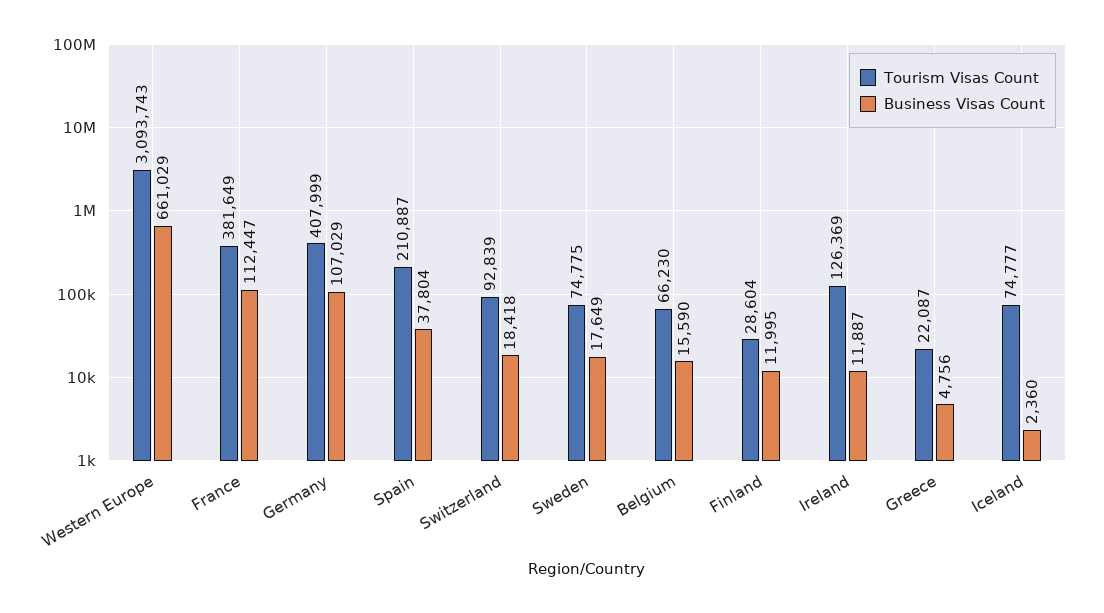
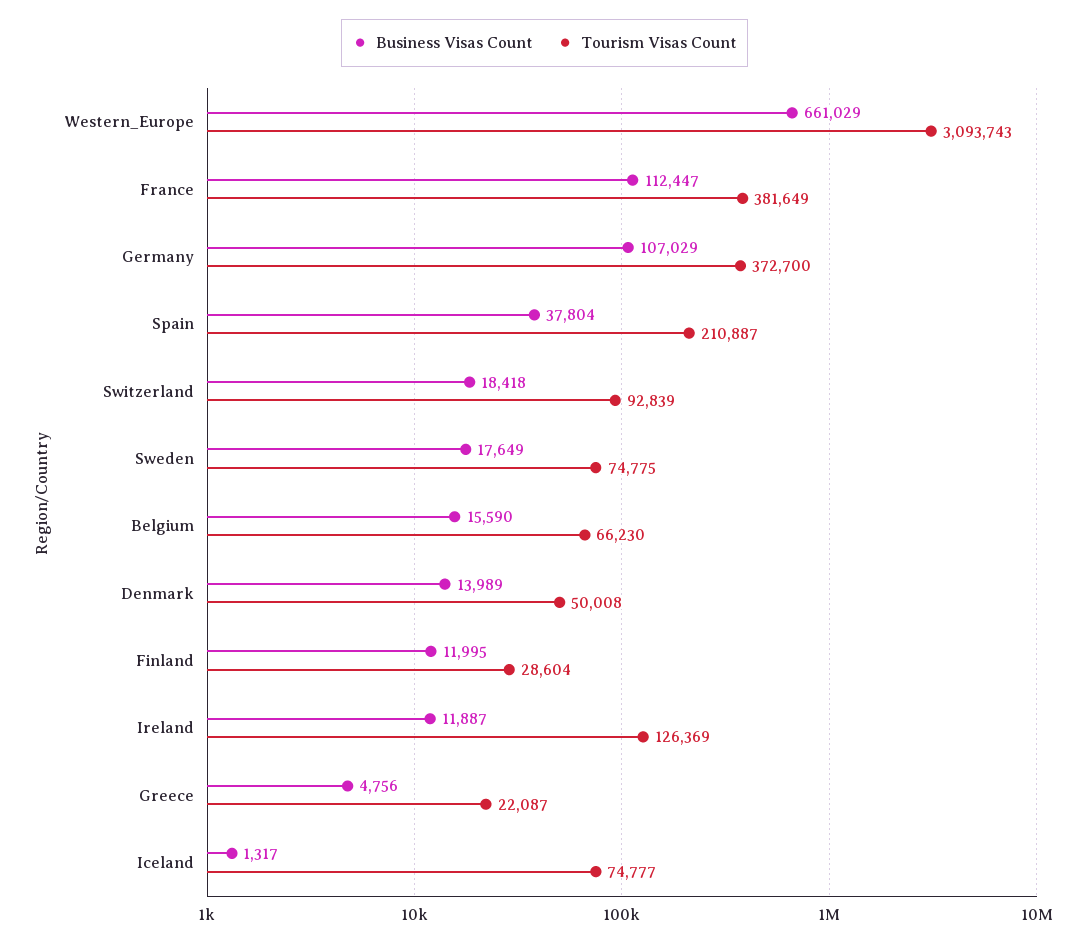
  {
    "Tourism Visas Count": {
      "Western Europe": 3093743,
      "France": 381649,
-     "Germany": 407999,
+     "Germany": 372700,
      "Spain": 210887,
      "Switzerland": 92839,
      "Sweden": 74775,
      "Belgium": 66230,
      "Finland": 28604,
      "Ireland": 126369,
      "Greece": 22087,
-     "Iceland": 74777
+     "Iceland": 74777,
+     "Denmark": 50008
    },
    "Business Visas Count": {
      "Western Europe": 661029,
      "France": 112447,
      "Germany": 107029,
      "Spain": 37804,
      "Switzerland": 18418,
      "Sweden": 17649,
      "Belgium": 15590,
      "Finland": 11995,
      "Ireland": 11887,
      "Greece": 4756,
-     "Iceland": 2360
+     "Iceland": 1317,
+     "Denmark": 13989
    }
  }

